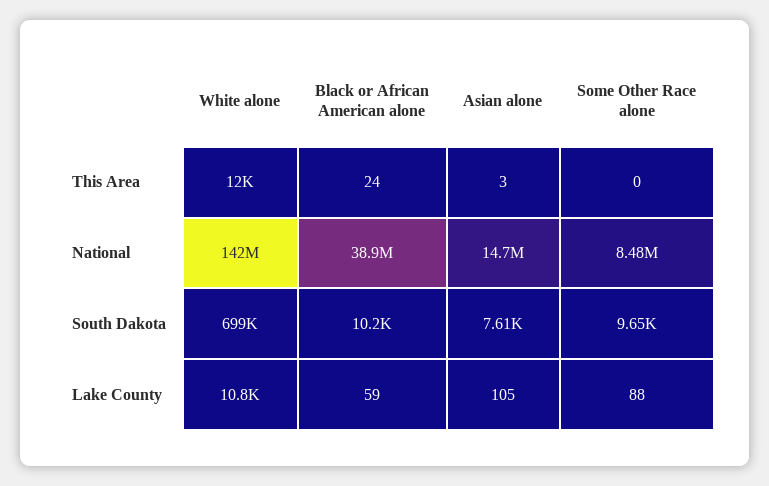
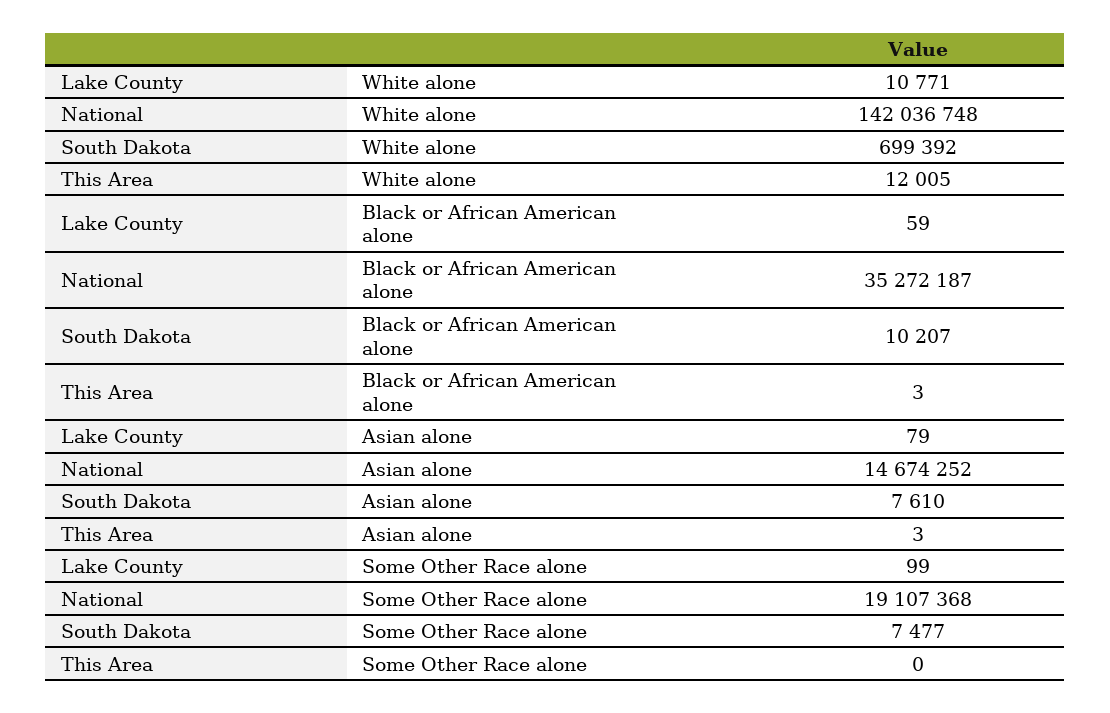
  {
    "White alone": {
      "This Area": 12005,
      "National": 142036748,
      "South Dakota": 699392,
      "Lake County": 10771
    },
    "Black or African American alone": {
-     "This Area": 24,
+     "This Area": 3,
-     "National": 38900000,
+     "National": 35272187,
      "South Dakota": 10207,
      "Lake County": 59
    },
    "Asian alone": {
      "This Area": 3,
      "National": 14674252,
      "South Dakota": 7610,
-     "Lake County": 105
+     "Lake County": 79
    },
    "Some Other Race alone": {
      "This Area": 0,
-     "National": 8480000,
+     "National": 19107368,
-     "South Dakota": 9650,
+     "South Dakota": 7477,
-     "Lake County": 88
+     "Lake County": 99
    }
  }

